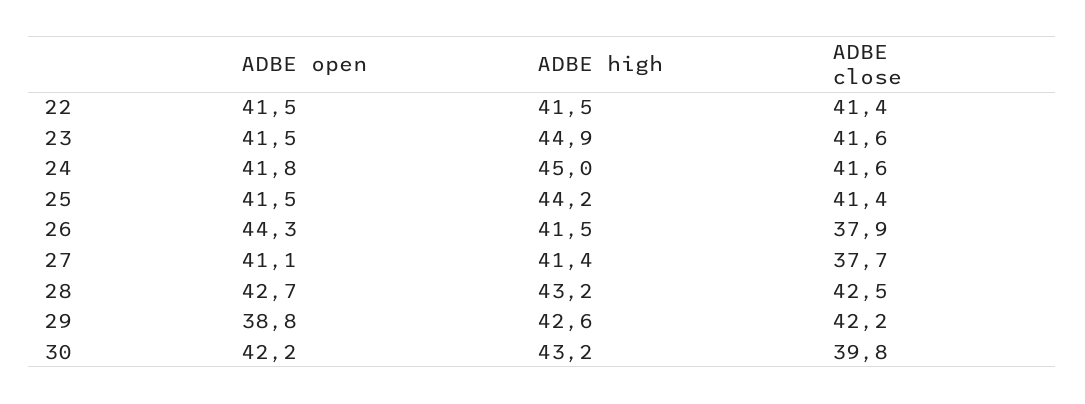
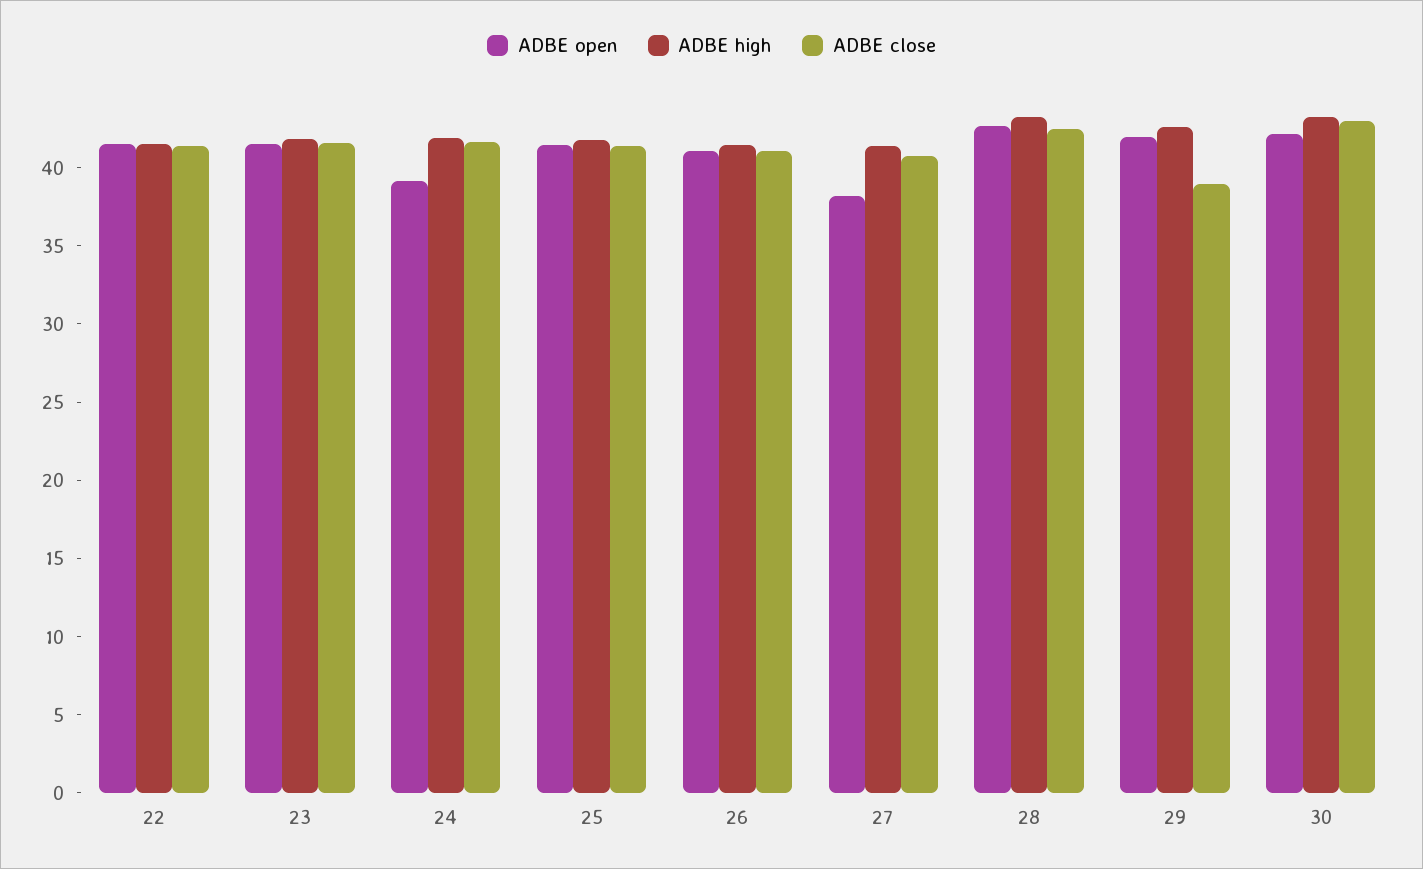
  {
    "ADBE open": {
      "22": 41.5,
      "23": 41.5,
-     "24": 41.8,
+     "24": 39,
      "25": 41.5,
-     "26": 44.3,
+     "26": 41,
-     "27": 41.1,
+     "27": 38,
      "28": 42.7,
-     "29": 38.8,
+     "29": 42,
      "30": 42.2
    },
    "ADBE high": {
      "22": 41.5,
-     "23": 44.9,
+     "23": 42,
-     "24": 45,
+     "24": 42,
-     "25": 44.2,
+     "25": 42,
      "26": 41.5,
      "27": 41.4,
      "28": 43.2,
      "29": 42.6,
      "30": 43.2
    },
    "ADBE close": {
      "22": 41.4,
      "23": 41.6,
      "24": 41.6,
      "25": 41.4,
-     "26": 37.9,
+     "26": 41,
-     "27": 37.7,
+     "27": 41,
      "28": 42.5,
-     "29": 42.2,
+     "29": 39,
-     "30": 39.8
+     "30": 43
    }
  }

